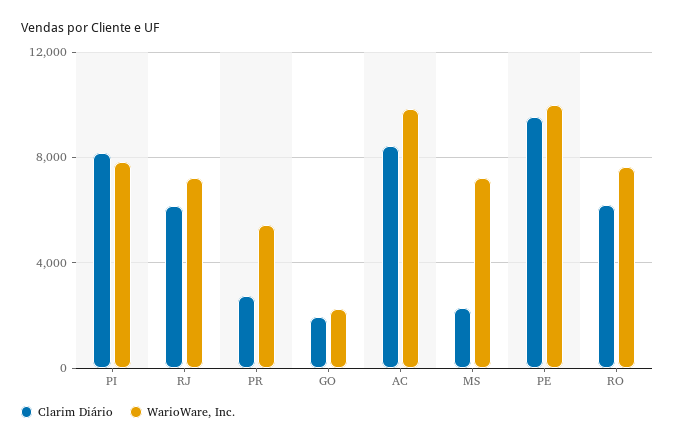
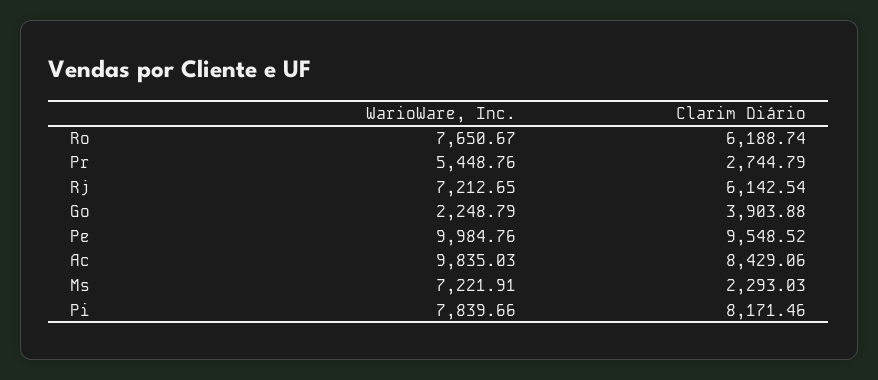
  {
    "Clarim Diário": {
      "PI": 8171.46,
      "RJ": 6142.54,
      "PR": 2744.79,
-     "GO": 2000,
+     "GO": 3903.88,
      "AC": 8429.06,
      "MS": 2293.03,
      "PE": 9548.52,
      "RO": 6188.74
    },
    "WarioWare, Inc.": {
      "PI": 7839.66,
      "RJ": 7212.65,
      "PR": 5448.76,
      "GO": 2248.79,
      "AC": 9835.03,
      "MS": 7221.91,
      "PE": 9984.76,
      "RO": 7650.67
    }
  }

